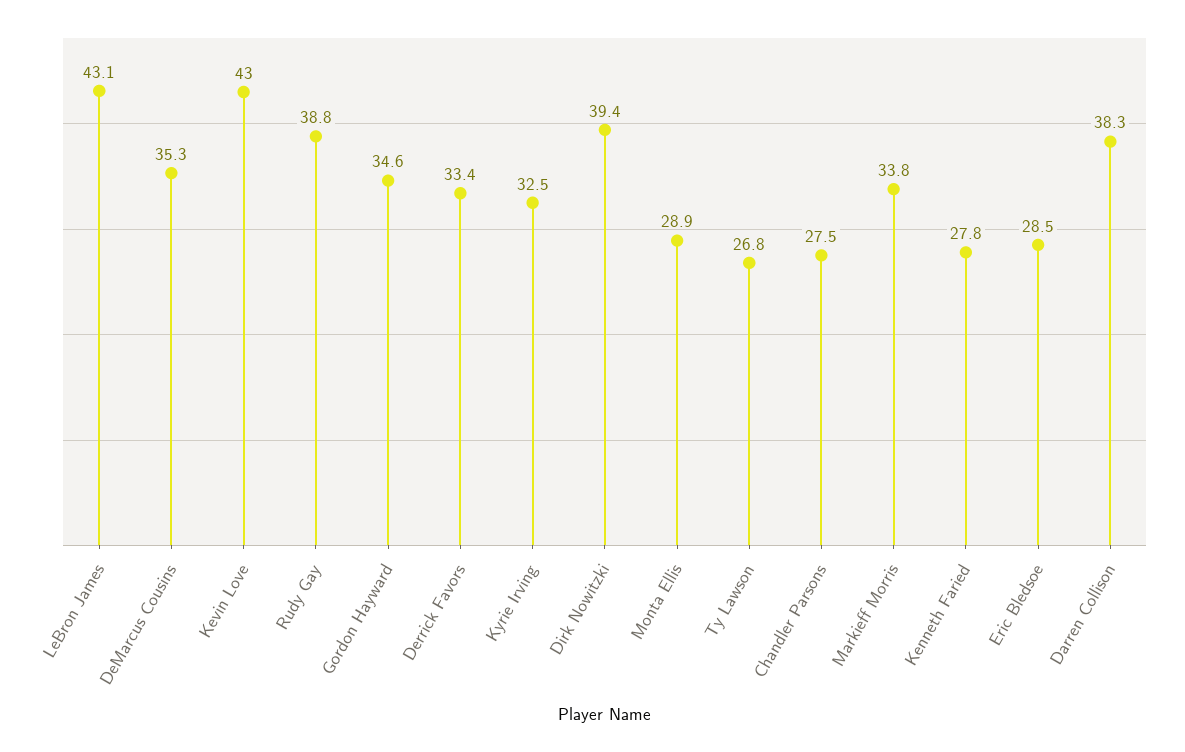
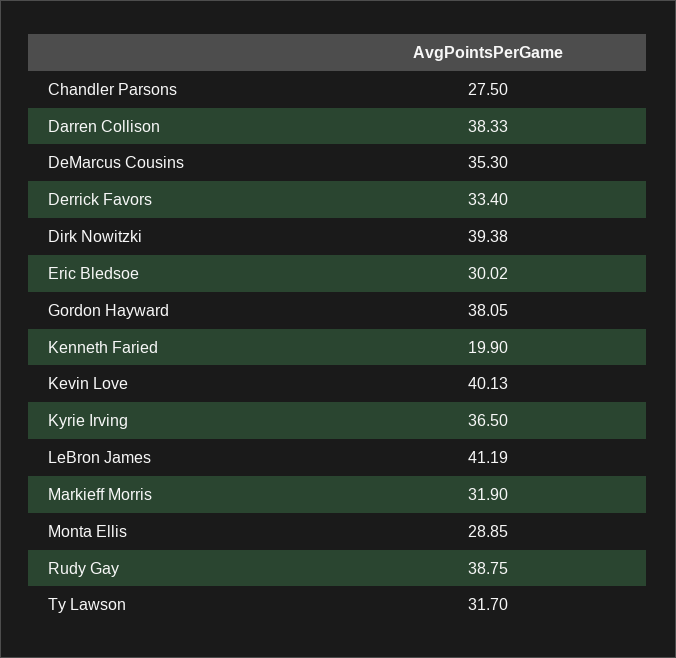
  {
-   "LeBron James": 43.1,
+   "LeBron James": 41.19,
    "DeMarcus Cousins": 35.3,
-   "Kevin Love": 43,
+   "Kevin Love": 40.13,
    "Rudy Gay": 38.75,
-   "Gordon Hayward": 34.6,
+   "Gordon Hayward": 38.05,
    "Derrick Favors": 33.4,
-   "Kyrie Irving": 32.5,
+   "Kyrie Irving": 36.5,
    "Dirk Nowitzki": 39.38,
    "Monta Ellis": 28.85,
-   "Ty Lawson": 26.8,
+   "Ty Lawson": 31.7,
    "Chandler Parsons": 27.5,
-   "Markieff Morris": 33.8,
+   "Markieff Morris": 31.9,
-   "Kenneth Faried": 27.8,
+   "Kenneth Faried": 19.9,
-   "Eric Bledsoe": 28.5,
+   "Eric Bledsoe": 30.02,
    "Darren Collison": 38.33
  }

